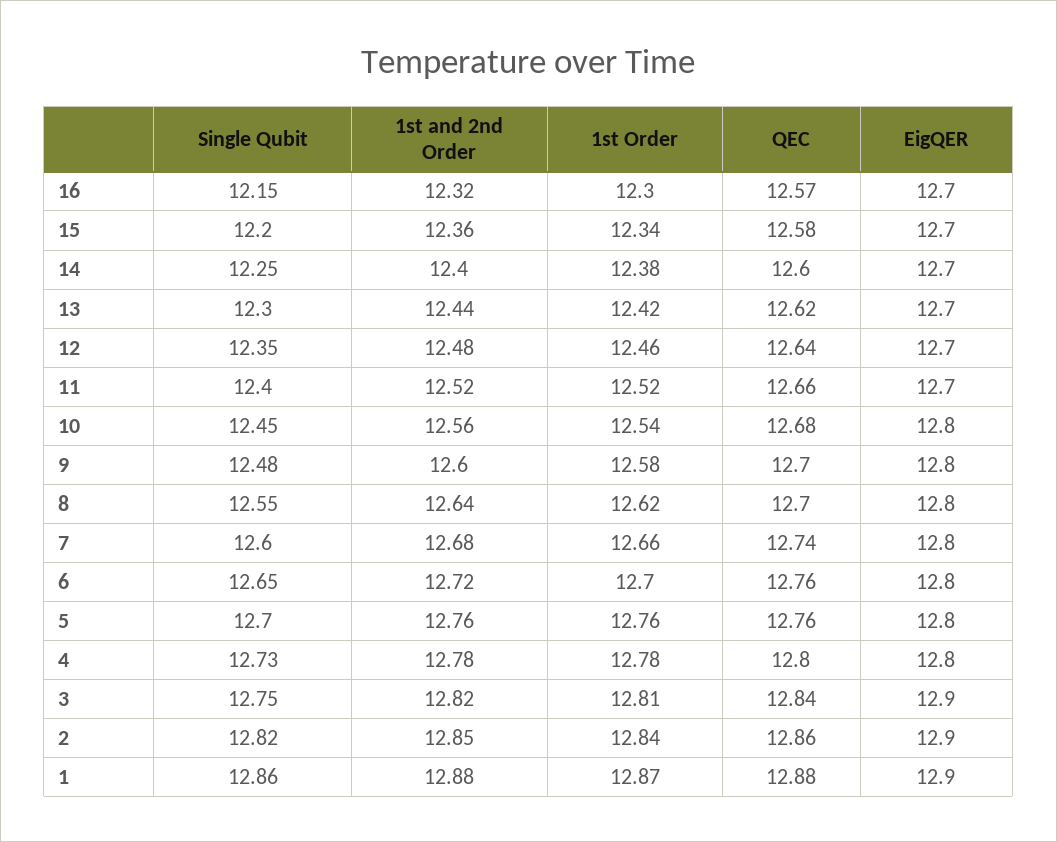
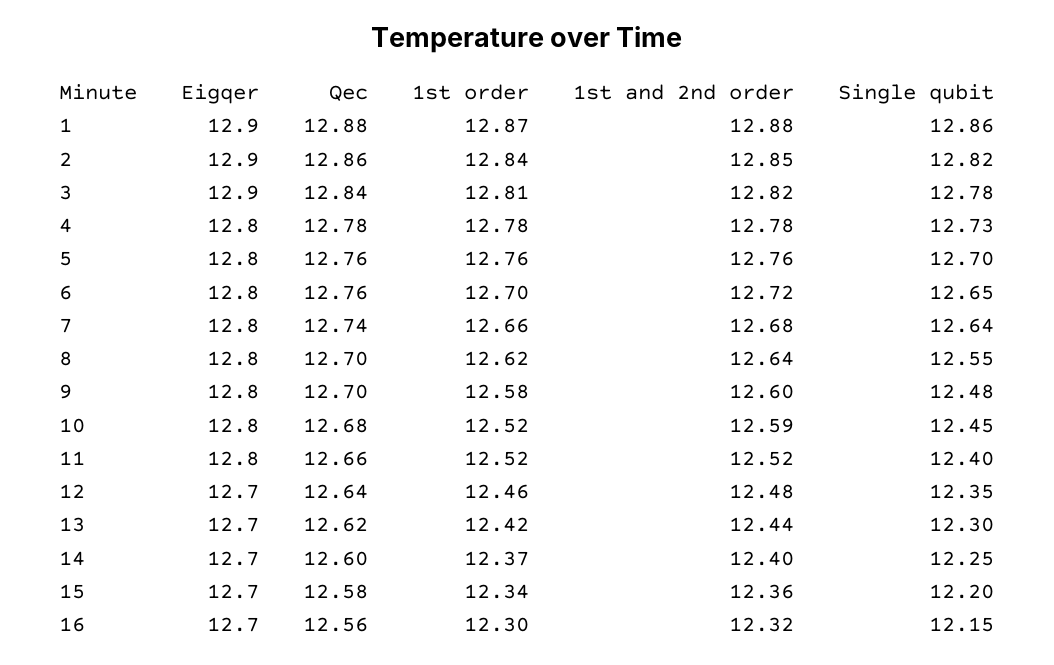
  {
    "Single Qubit": {
      "16": 12.15,
      "15": 12.2,
      "14": 12.25,
      "13": 12.3,
      "12": 12.35,
      "11": 12.4,
      "10": 12.45,
      "9": 12.48,
      "8": 12.55,
-     "7": 12.6,
+     "7": 12.64,
      "6": 12.65,
      "5": 12.7,
      "4": 12.73,
-     "3": 12.75,
+     "3": 12.78,
      "2": 12.82,
      "1": 12.86
    },
    "1st and 2nd Order": {
      "16": 12.32,
      "15": 12.36,
      "14": 12.4,
      "13": 12.44,
      "12": 12.48,
      "11": 12.52,
-     "10": 12.56,
+     "10": 12.59,
      "9": 12.6,
      "8": 12.64,
      "7": 12.68,
      "6": 12.72,
      "5": 12.76,
      "4": 12.78,
      "3": 12.82,
      "2": 12.85,
      "1": 12.88
    },
    "1st Order": {
      "16": 12.3,
      "15": 12.34,
-     "14": 12.38,
+     "14": 12.37,
      "13": 12.42,
      "12": 12.46,
      "11": 12.52,
-     "10": 12.54,
+     "10": 12.52,
      "9": 12.58,
      "8": 12.62,
      "7": 12.66,
      "6": 12.7,
      "5": 12.76,
      "4": 12.78,
      "3": 12.81,
      "2": 12.84,
      "1": 12.87
    },
    "QEC": {
-     "16": 12.57,
+     "16": 12.56,
      "15": 12.58,
      "14": 12.6,
      "13": 12.62,
      "12": 12.64,
      "11": 12.66,
      "10": 12.68,
      "9": 12.7,
      "8": 12.7,
      "7": 12.74,
      "6": 12.76,
      "5": 12.76,
-     "4": 12.8,
+     "4": 12.78,
      "3": 12.84,
      "2": 12.86,
      "1": 12.88
    },
    "EigQER": {
      "16": 12.7,
      "15": 12.7,
      "14": 12.7,
      "13": 12.7,
      "12": 12.7,
-     "11": 12.7,
+     "11": 12.8,
      "10": 12.8,
      "9": 12.8,
      "8": 12.8,
      "7": 12.8,
      "6": 12.8,
      "5": 12.8,
      "4": 12.8,
      "3": 12.9,
      "2": 12.9,
      "1": 12.9
    }
  }

